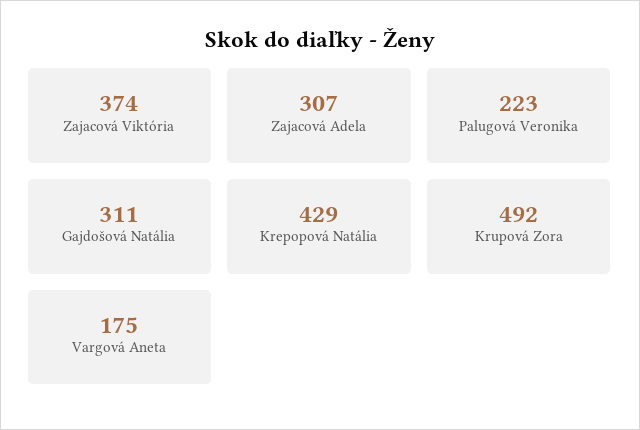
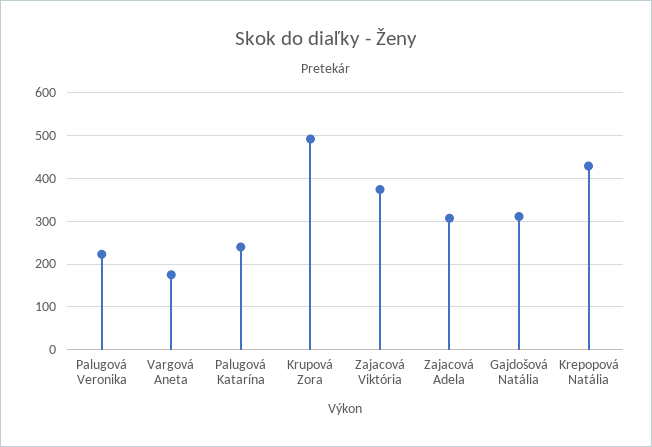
  {
    "Zajacová Viktória": 374,
    "Zajacová Adela": 307,
    "Palugová Veronika": 223,
    "Gajdošová Natália": 311,
    "Krepopová Natália": 429,
    "Krupová Zora": 492,
-   "Vargová Aneta": 175
+   "Vargová Aneta": 175,
+   "Palugová Katarína": 240
  }

